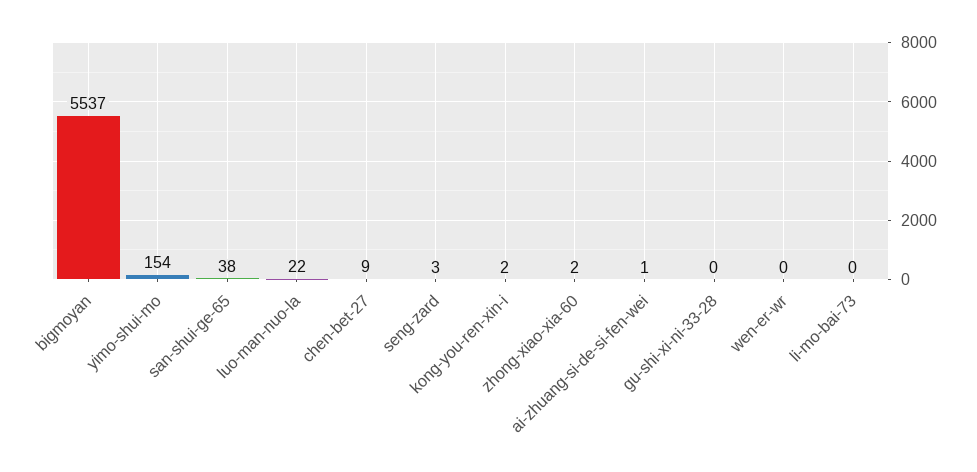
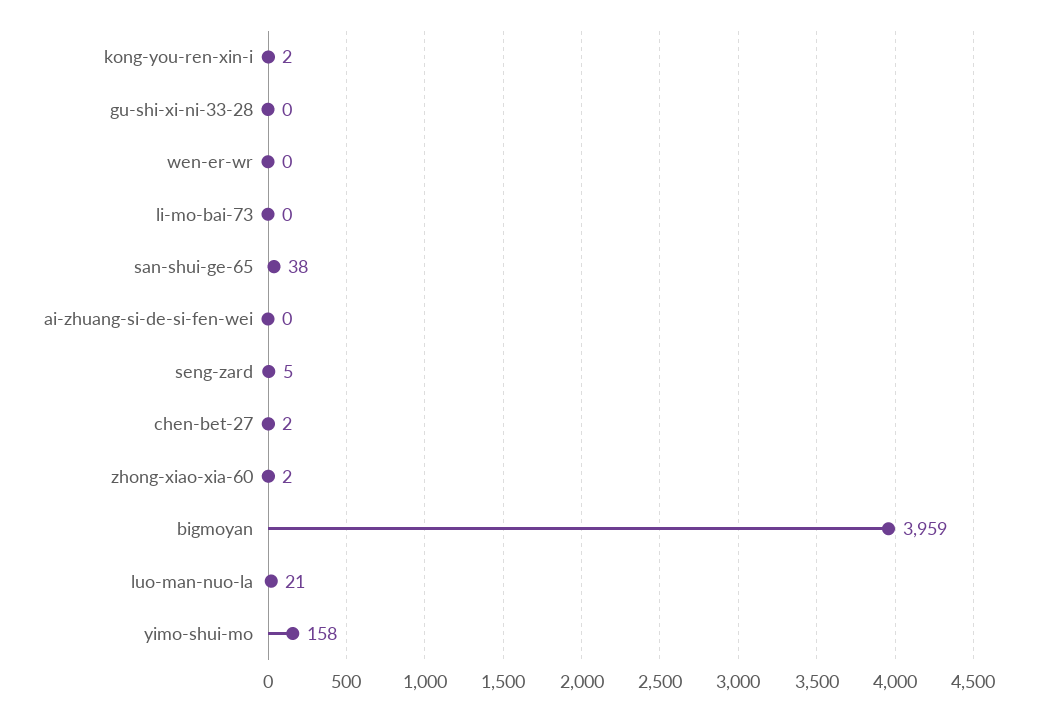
  {
-   "bigmoyan": 5537,
+   "bigmoyan": 3959,
-   "yimo-shui-mo": 154,
+   "yimo-shui-mo": 158,
    "san-shui-ge-65": 38,
-   "luo-man-nuo-la": 22,
+   "luo-man-nuo-la": 21,
-   "chen-bet-27": 9,
+   "chen-bet-27": 2,
-   "seng-zard": 3,
+   "seng-zard": 5,
    "kong-you-ren-xin-i": 2,
    "zhong-xiao-xia-60": 2,
-   "ai-zhuang-si-de-si-fen-wei": 1,
+   "ai-zhuang-si-de-si-fen-wei": 0,
    "gu-shi-xi-ni-33-28": 0,
    "wen-er-wr": 0,
    "li-mo-bai-73": 0
  }

